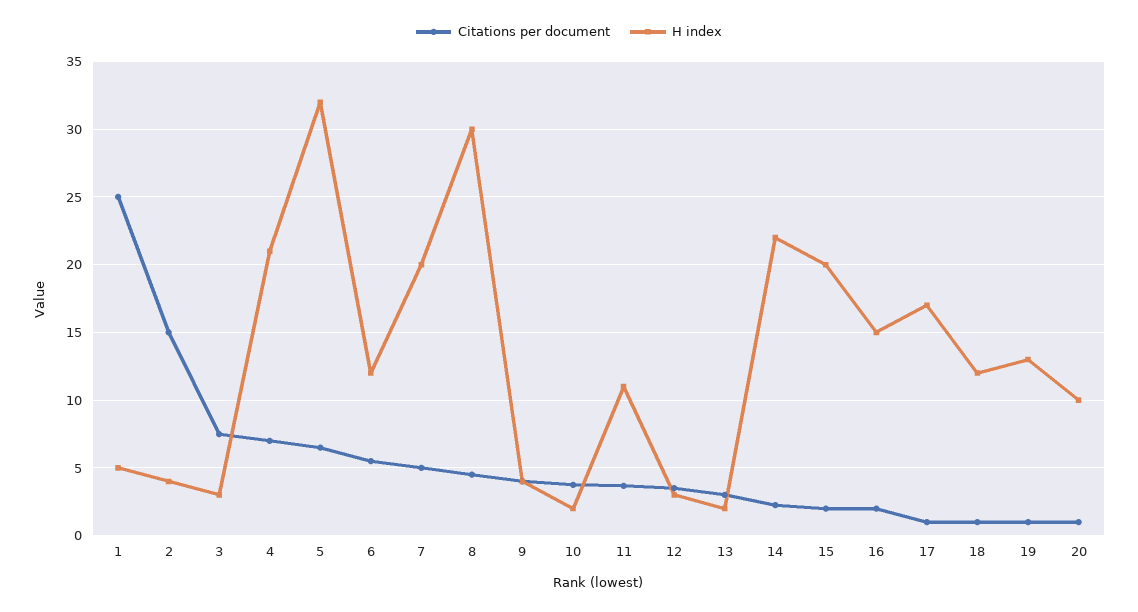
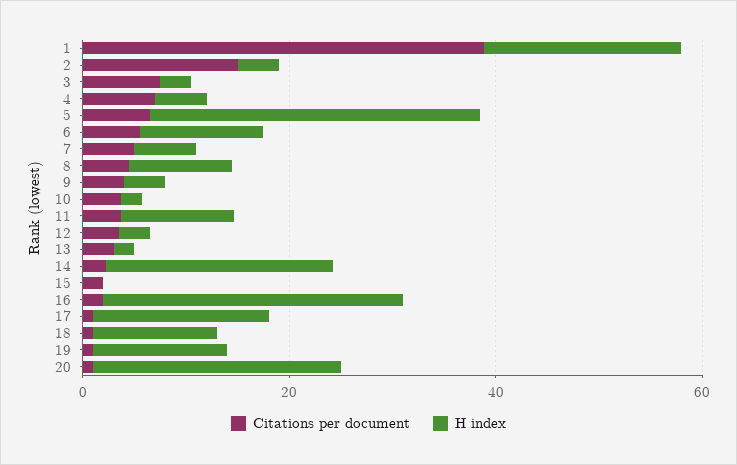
  {
    "Citations per document": {
-     "1": 25,
+     "1": 40,
      "2": 15,
      "3": 7.5,
      "4": 7,
      "5": 6.5,
      "6": 5.5,
      "7": 5,
      "8": 4.5,
      "9": 4,
      "10": 4,
      "11": 3.5,
      "12": 3.5,
      "13": 3,
      "14": 2.5,
      "15": 2,
      "16": 2,
      "17": 1,
      "18": 1,
      "19": 1,
      "20": 1
    },
    "H index": {
-     "1": 5,
+     "1": 20,
      "2": 4,
      "3": 3,
-     "4": 21,
+     "4": 5,
      "5": 32,
      "6": 12,
-     "7": 20,
+     "7": 5,
-     "8": 30,
+     "8": 10,
      "9": 4,
      "10": 2,
      "11": 11,
      "12": 3,
      "13": 2,
      "14": 22,
-     "15": 20,
+     "15": 0,
-     "16": 15,
+     "16": 30,
      "17": 17,
      "18": 12,
      "19": 13,
-     "20": 10
+     "20": 25
    }
  }

